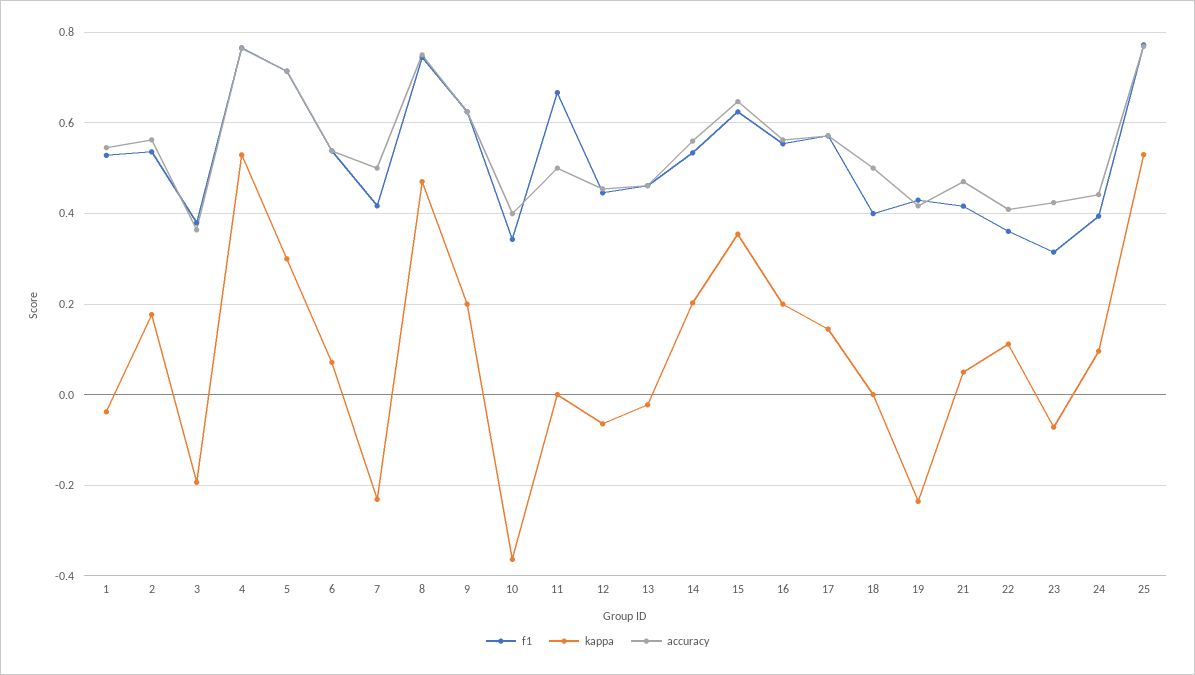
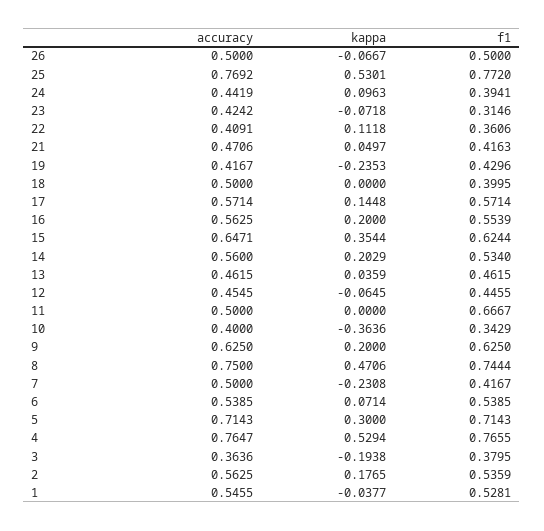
  {
    "f1": {
      "1": 0.5281,
      "2": 0.5359,
      "3": 0.3795,
      "4": 0.7655,
      "5": 0.7143,
      "6": 0.5385,
      "7": 0.4167,
      "8": 0.7444,
      "9": 0.625,
      "10": 0.3429,
      "11": 0.6667,
      "12": 0.4455,
      "13": 0.4615,
      "14": 0.534,
      "15": 0.6244,
      "16": 0.5539,
      "17": 0.5714,
      "18": 0.3995,
      "19": 0.4296,
      "21": 0.4163,
      "22": 0.3606,
      "23": 0.3146,
      "24": 0.3941,
-     "25": 0.772
+     "25": 0.772,
+     "26": 0.5
    },
    "kappa": {
      "1": -0.0377,
      "2": 0.1765,
      "3": -0.1938,
      "4": 0.5294,
      "5": 0.3,
      "6": 0.0714,
      "7": -0.2308,
      "8": 0.4706,
      "9": 0.2,
      "10": -0.3636,
      "11": 0,
      "12": -0.0645,
-     "13": -0.02,
+     "13": 0.0359,
      "14": 0.2029,
      "15": 0.3544,
      "16": 0.2,
      "17": 0.1448,
      "18": 0,
      "19": -0.2353,
      "21": 0.0497,
      "22": 0.1118,
      "23": -0.0718,
      "24": 0.0963,
-     "25": 0.5301
+     "25": 0.5301,
+     "26": -0.0667
    },
    "accuracy": {
      "1": 0.5455,
      "2": 0.5625,
      "3": 0.3636,
      "4": 0.7647,
      "5": 0.7143,
      "6": 0.5385,
      "7": 0.5,
      "8": 0.75,
      "9": 0.625,
      "10": 0.4,
      "11": 0.5,
      "12": 0.4545,
      "13": 0.4615,
      "14": 0.56,
      "15": 0.6471,
      "16": 0.5625,
      "17": 0.5714,
      "18": 0.5,
      "19": 0.4167,
      "21": 0.4706,
      "22": 0.4091,
      "23": 0.4242,
      "24": 0.4419,
-     "25": 0.7692
+     "25": 0.7692,
+     "26": 0.5
    }
  }

